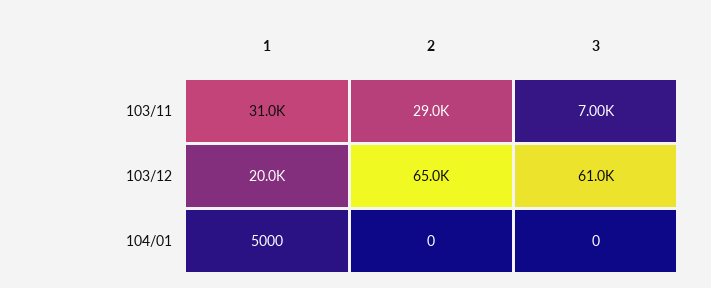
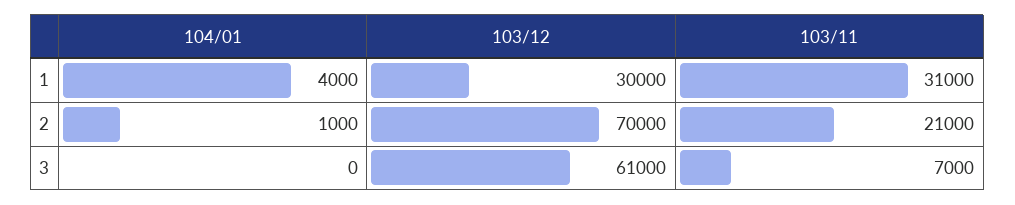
  {
    "1": {
      "103/11": 31000,
-     "103/12": 20000,
+     "103/12": 30000,
-     "104/01": 5000
+     "104/01": 4000
    },
    "2": {
-     "103/11": 29000,
+     "103/11": 21000,
-     "103/12": 65000,
+     "103/12": 70000,
-     "104/01": 0
+     "104/01": 1000
    },
    "3": {
      "103/11": 7000,
      "103/12": 61000,
      "104/01": 0
    }
  }

